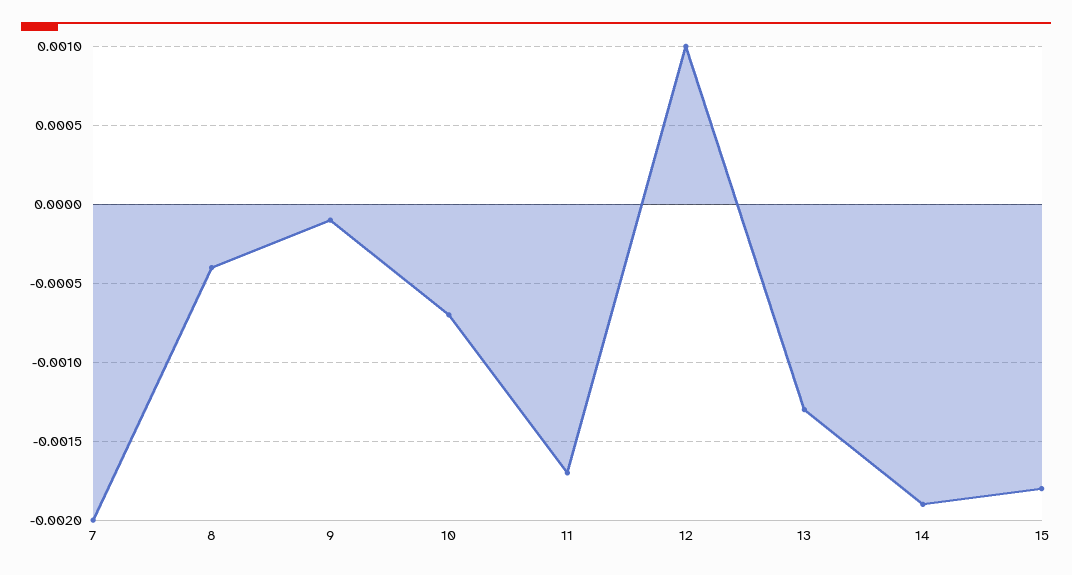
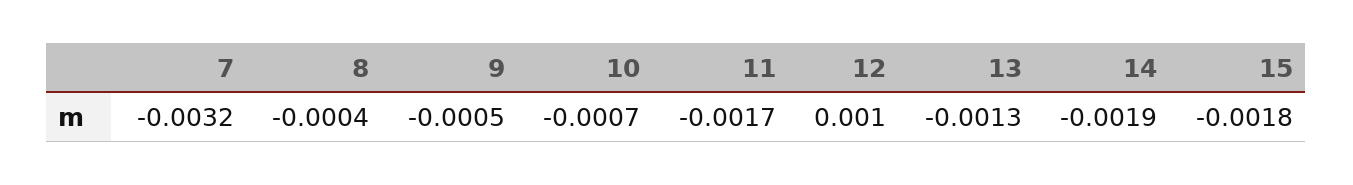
  {
-   "7": -0.002,
+   "7": -0.0032,
    "8": -0.0004,
-   "9": -0.0001,
+   "9": -0.0005,
    "10": -0.0007,
    "11": -0.0017,
    "12": 0.001,
    "13": -0.0013,
    "14": -0.0019,
    "15": -0.0018
  }

